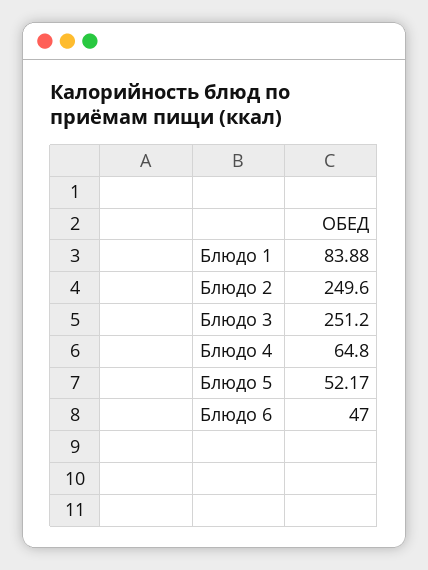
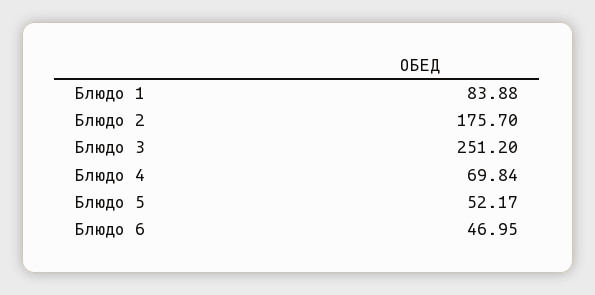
  {
    "Блюдо 1": 83.88,
-   "Блюдо 2": 249.6,
+   "Блюдо 2": 175.7,
    "Блюдо 3": 251.2,
-   "Блюдо 4": 64.8,
+   "Блюдо 4": 69.84,
    "Блюдо 5": 52.17,
-   "Блюдо 6": 47
+   "Блюдо 6": 46.95
  }

